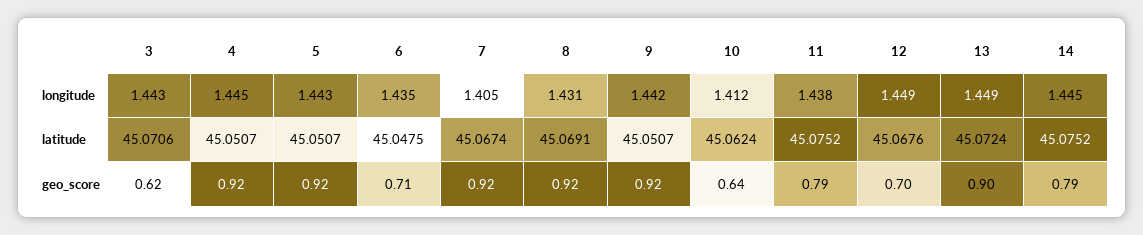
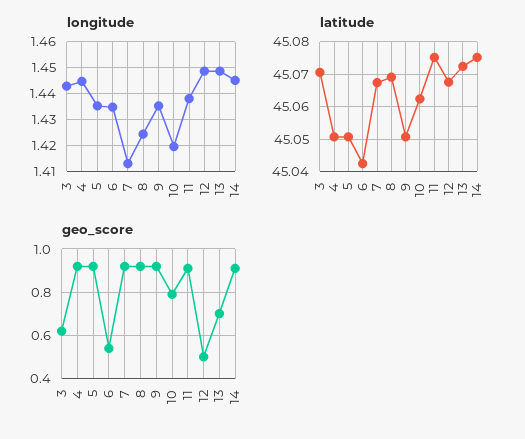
  {
    "longitude": {
      "3": 1.443,
      "4": 1.445,
-     "5": 1.443,
+     "5": 1.435,
      "6": 1.435,
-     "7": 1.405,
+     "7": 1.4125,
-     "8": 1.431,
+     "8": 1.425,
-     "9": 1.442,
+     "9": 1.435,
-     "10": 1.412,
+     "10": 1.42,
      "11": 1.438,
      "12": 1.449,
      "13": 1.449,
      "14": 1.445
    },
    "latitude": {
      "3": 45.0706,
      "4": 45.0507,
      "5": 45.0507,
-     "6": 45.0475,
+     "6": 45.042,
      "7": 45.0674,
      "8": 45.0691,
      "9": 45.0507,
      "10": 45.0624,
      "11": 45.0752,
      "12": 45.0676,
      "13": 45.0724,
      "14": 45.0752
    },
    "geo_score": {
      "3": 0.62,
      "4": 0.92,
      "5": 0.92,
-     "6": 0.71,
+     "6": 0.55,
      "7": 0.92,
      "8": 0.92,
      "9": 0.92,
-     "10": 0.64,
+     "10": 0.8,
-     "11": 0.79,
+     "11": 0.9,
-     "12": 0.7,
+     "12": 0.5,
-     "13": 0.9,
+     "13": 0.7,
-     "14": 0.79
+     "14": 0.9
    }
  }

